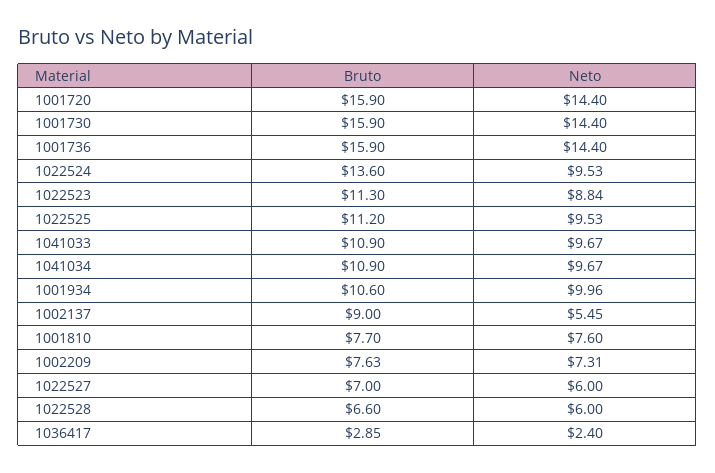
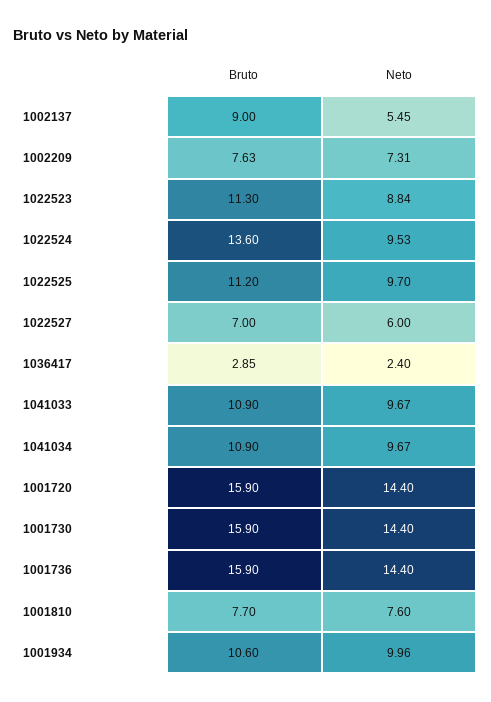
  {
    "Bruto": {
      "1001720": 15.9,
      "1001730": 15.9,
      "1001736": 15.9,
      "1022524": 13.6,
      "1022523": 11.3,
      "1022525": 11.2,
      "1041033": 10.9,
      "1041034": 10.9,
      "1001934": 10.6,
      "1002137": 9,
      "1001810": 7.7,
      "1002209": 7.63,
      "1022527": 7,
-     "1022528": 6.6,
      "1036417": 2.85
    },
    "Neto": {
      "1001720": 14.4,
      "1001730": 14.4,
      "1001736": 14.4,
      "1022524": 9.53,
      "1022523": 8.84,
-     "1022525": 9.53,
+     "1022525": 9.7,
      "1041033": 9.67,
      "1041034": 9.67,
      "1001934": 9.96,
      "1002137": 5.45,
      "1001810": 7.6,
      "1002209": 7.31,
      "1022527": 6,
-     "1022528": 6,
      "1036417": 2.4
    }
  }

